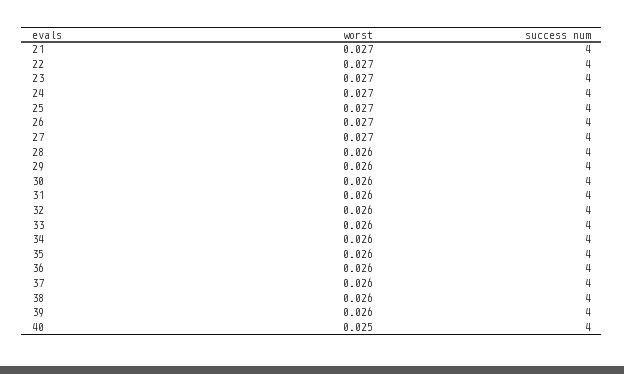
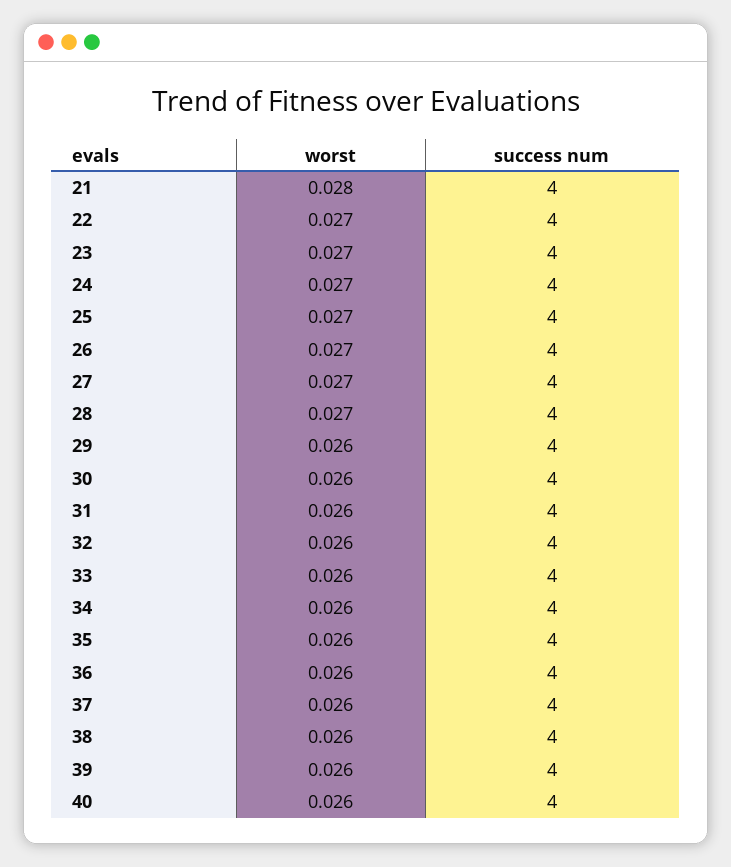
  {
    "worst": {
-     "21": 0.027,
+     "21": 0.028,
      "22": 0.027,
      "23": 0.027,
      "24": 0.027,
      "25": 0.027,
      "26": 0.027,
      "27": 0.027,
-     "28": 0.026,
+     "28": 0.027,
      "29": 0.026,
      "30": 0.026,
      "31": 0.026,
      "32": 0.026,
      "33": 0.026,
      "34": 0.026,
      "35": 0.026,
      "36": 0.026,
      "37": 0.026,
      "38": 0.026,
      "39": 0.026,
-     "40": 0.025
+     "40": 0.026
    },
    "success num": {
      "21": 4,
      "22": 4,
      "23": 4,
      "24": 4,
      "25": 4,
      "26": 4,
      "27": 4,
      "28": 4,
      "29": 4,
      "30": 4,
      "31": 4,
      "32": 4,
      "33": 4,
      "34": 4,
      "35": 4,
      "36": 4,
      "37": 4,
      "38": 4,
      "39": 4,
      "40": 4
    }
  }

